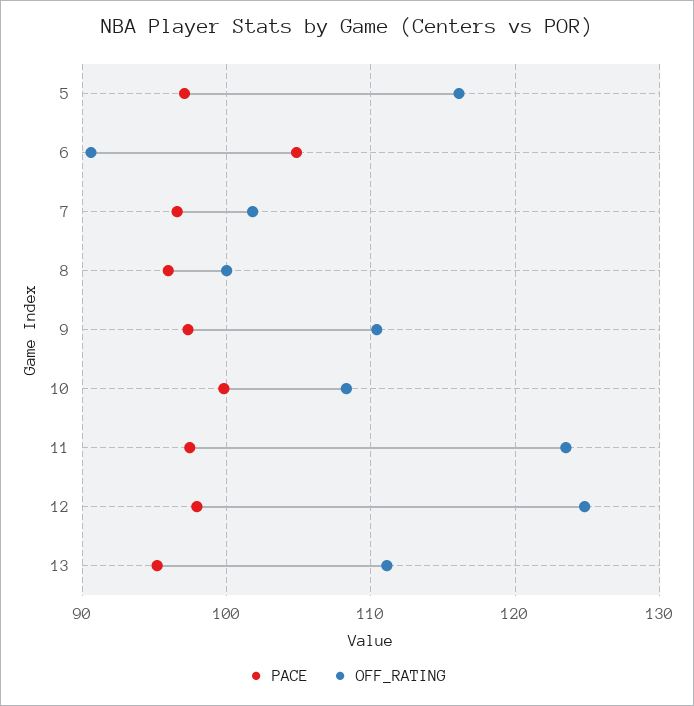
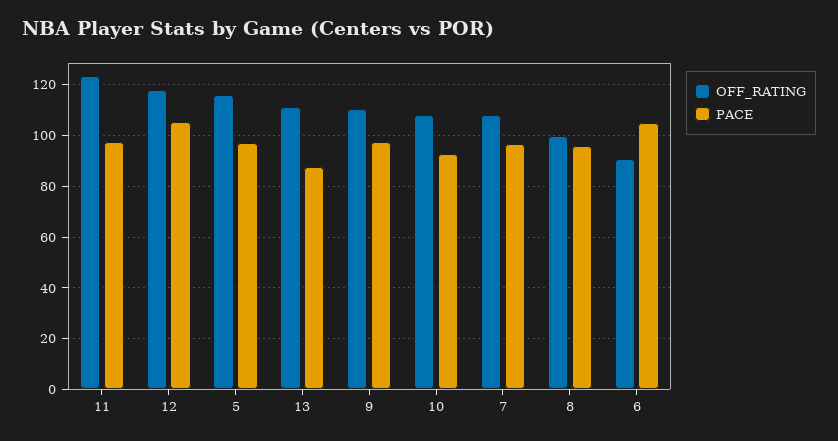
  {
    "PACE": {
      "5": 97,
      "6": 105,
      "7": 97,
      "8": 96,
      "9": 97,
-     "10": 100,
+     "10": 92.5,
      "11": 97,
-     "12": 98,
+     "12": 105,
-     "13": 95
+     "13": 87.5
    },
    "OFF_RATING": {
      "5": 116,
      "6": 91,
-     "7": 102,
+     "7": 107.5,
      "8": 100,
      "9": 110,
      "10": 108,
      "11": 124,
-     "12": 125,
+     "12": 117.5,
      "13": 111
    }
  }

